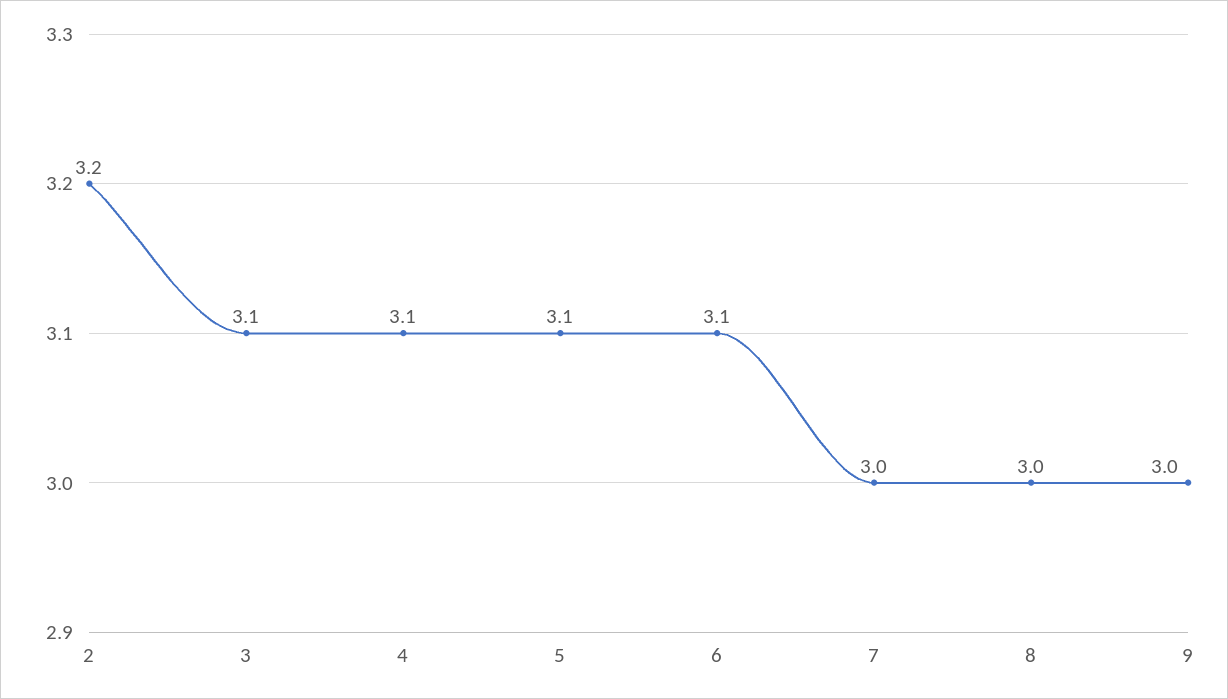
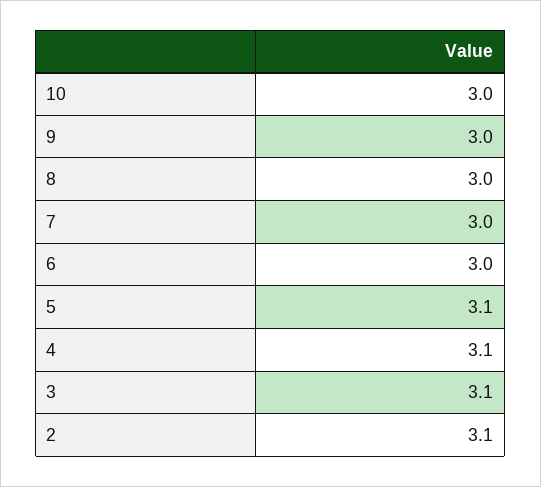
  {
-   "2": 3.2,
+   "2": 3.1,
    "3": 3.1,
    "4": 3.1,
    "5": 3.1,
-   "6": 3.1,
+   "6": 3,
    "7": 3,
    "8": 3,
-   "9": 3
+   "9": 3,
+   "10": 3
  }

